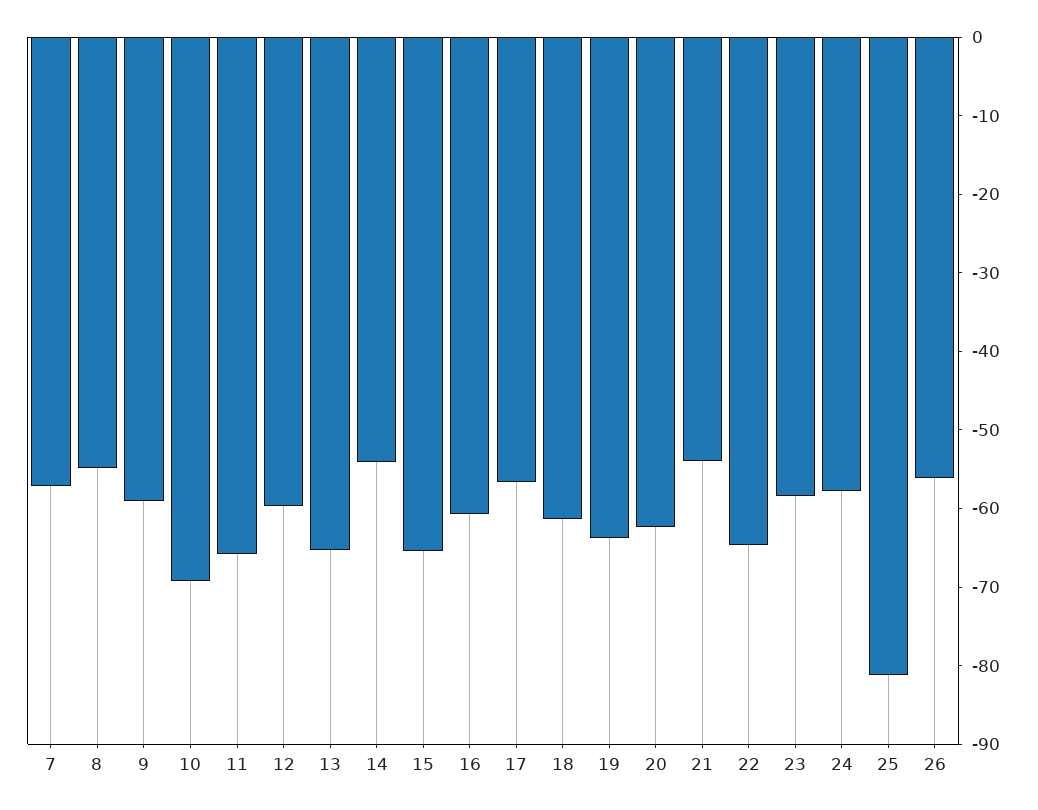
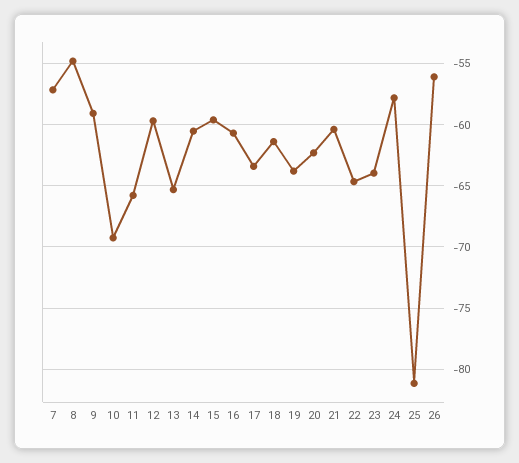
  {
    "7": -57,
    "8": -55,
    "9": -59,
    "10": -69.5,
    "11": -66,
    "12": -59.5,
    "13": -65.5,
-   "14": -54,
+   "14": -60.5,
-   "15": -66,
+   "15": -59.5,
    "16": -60.5,
-   "17": -56,
+   "17": -63.5,
    "18": -61.5,
    "19": -64,
    "20": -62.5,
-   "21": -54,
+   "21": -60.5,
    "22": -64.5,
-   "23": -58,
+   "23": -64,
    "24": -58,
    "25": -81,
    "26": -56
  }

